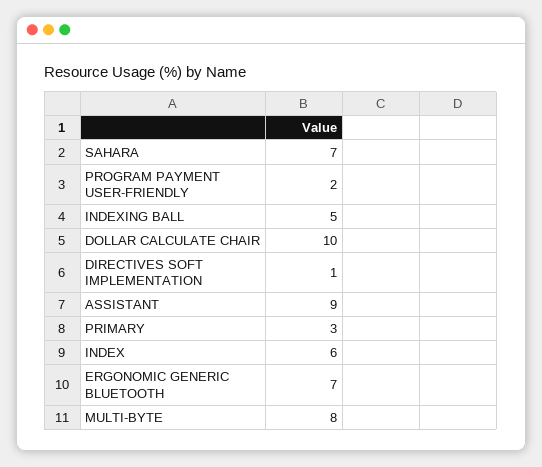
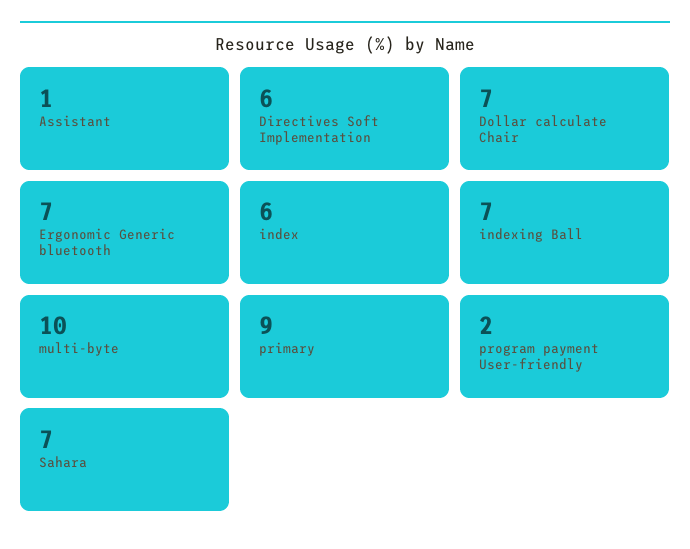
  {
    "SAHARA": 7,
    "PROGRAM PAYMENT USER-FRIENDLY": 2,
-   "INDEXING BALL": 5,
+   "INDEXING BALL": 7,
-   "DOLLAR CALCULATE CHAIR": 10,
+   "DOLLAR CALCULATE CHAIR": 7,
-   "DIRECTIVES SOFT IMPLEMENTATION": 1,
+   "DIRECTIVES SOFT IMPLEMENTATION": 6,
-   "ASSISTANT": 9,
+   "ASSISTANT": 1,
-   "PRIMARY": 3,
+   "PRIMARY": 9,
    "INDEX": 6,
    "ERGONOMIC GENERIC BLUETOOTH": 7,
-   "MULTI-BYTE": 8
+   "MULTI-BYTE": 10
  }

